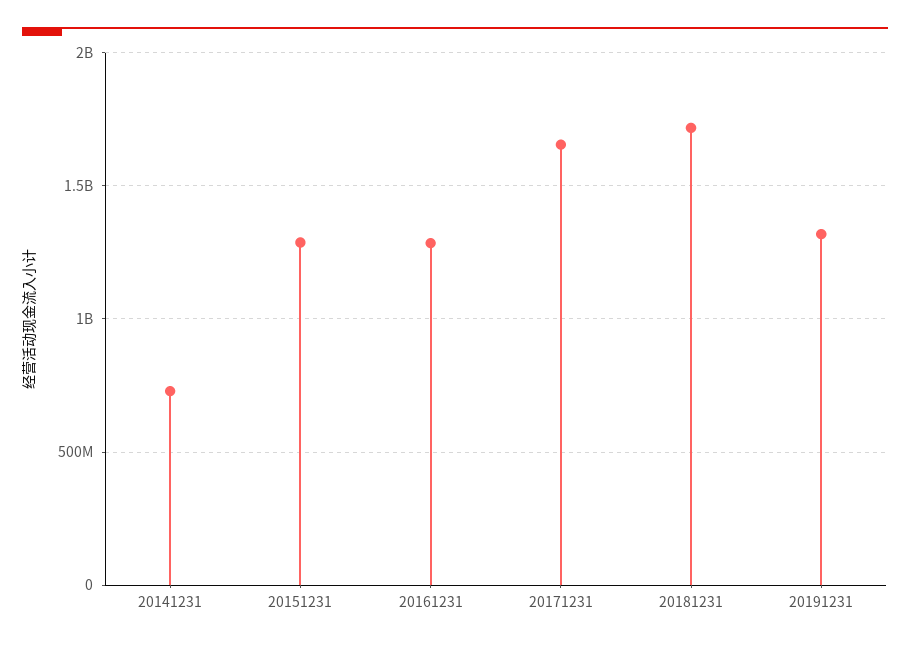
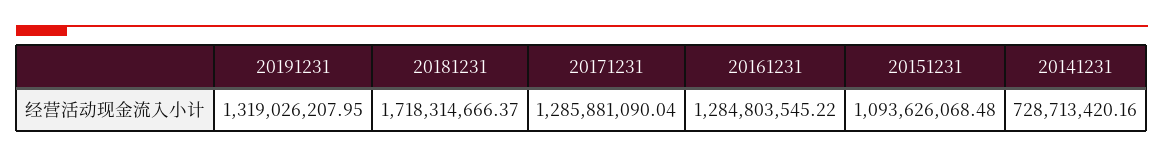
  {
    "20141231": 728713420.16,
-   "20151231": 1300000000,
+   "20151231": 1093626068.48,
    "20161231": 1284803545.22,
-   "20171231": 1650000000,
+   "20171231": 1285881090.04,
    "20181231": 1718314666.37,
    "20191231": 1319026207.95
  }

